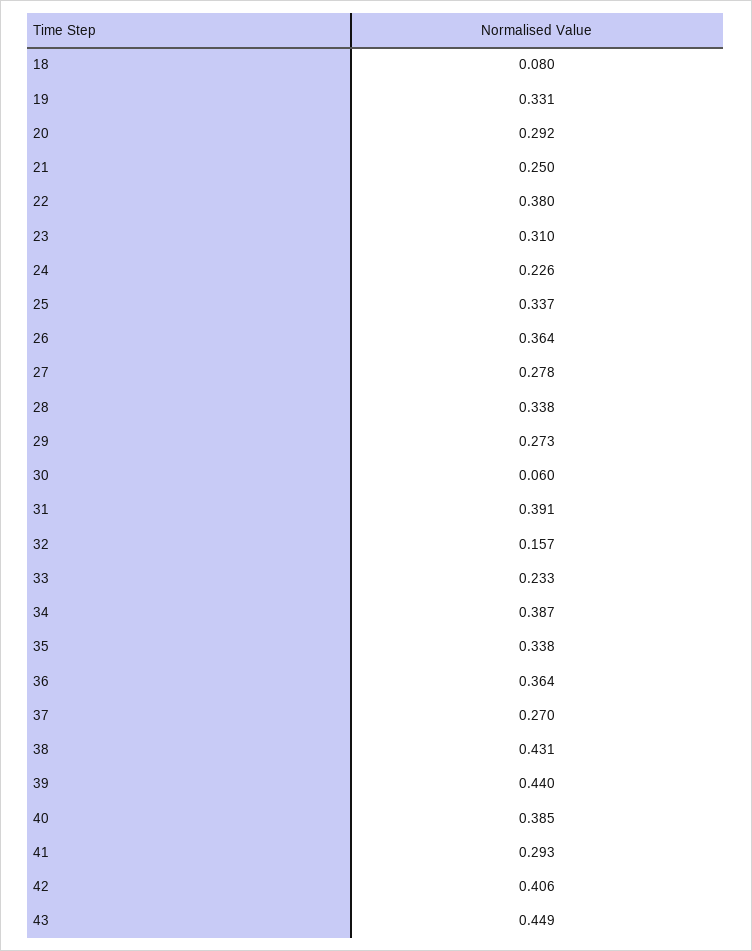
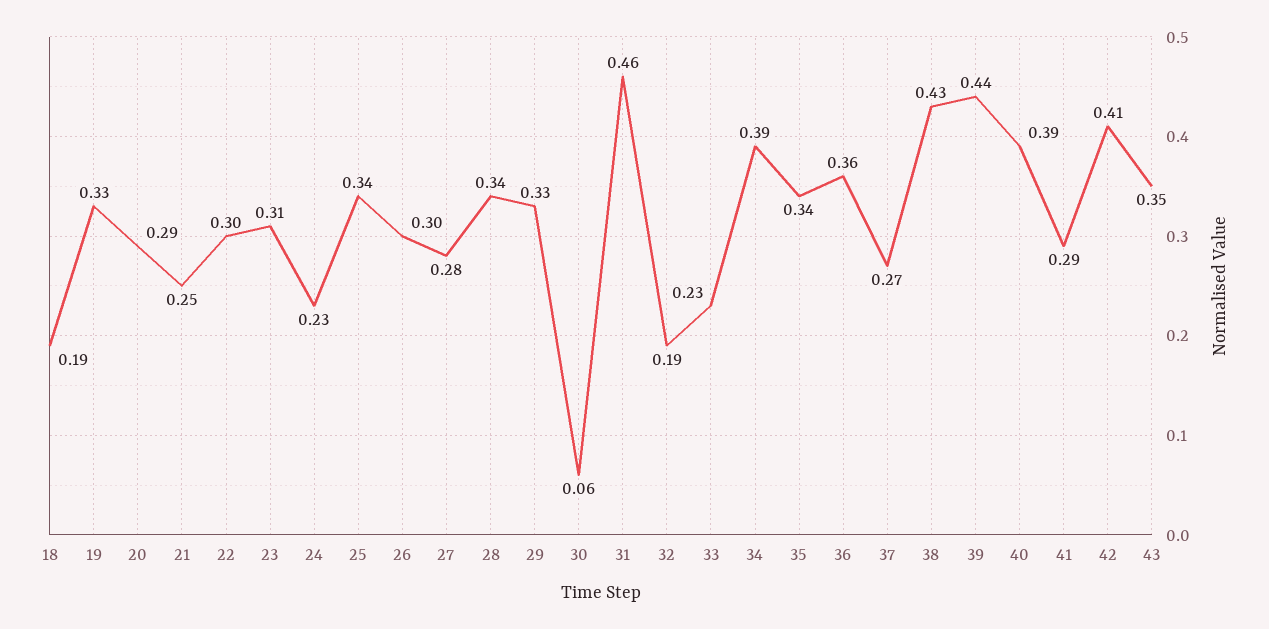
  {
-   "18": 0.08,
+   "18": 0.19,
    "19": 0.331,
    "20": 0.292,
    "21": 0.25,
-   "22": 0.38,
+   "22": 0.3,
    "23": 0.31,
    "24": 0.226,
    "25": 0.337,
-   "26": 0.364,
+   "26": 0.3,
    "27": 0.278,
    "28": 0.338,
-   "29": 0.273,
+   "29": 0.33,
    "30": 0.06,
-   "31": 0.391,
+   "31": 0.46,
-   "32": 0.157,
+   "32": 0.19,
    "33": 0.233,
    "34": 0.387,
    "35": 0.338,
    "36": 0.364,
    "37": 0.27,
    "38": 0.431,
    "39": 0.44,
    "40": 0.385,
    "41": 0.293,
    "42": 0.406,
-   "43": 0.449
+   "43": 0.35
  }

